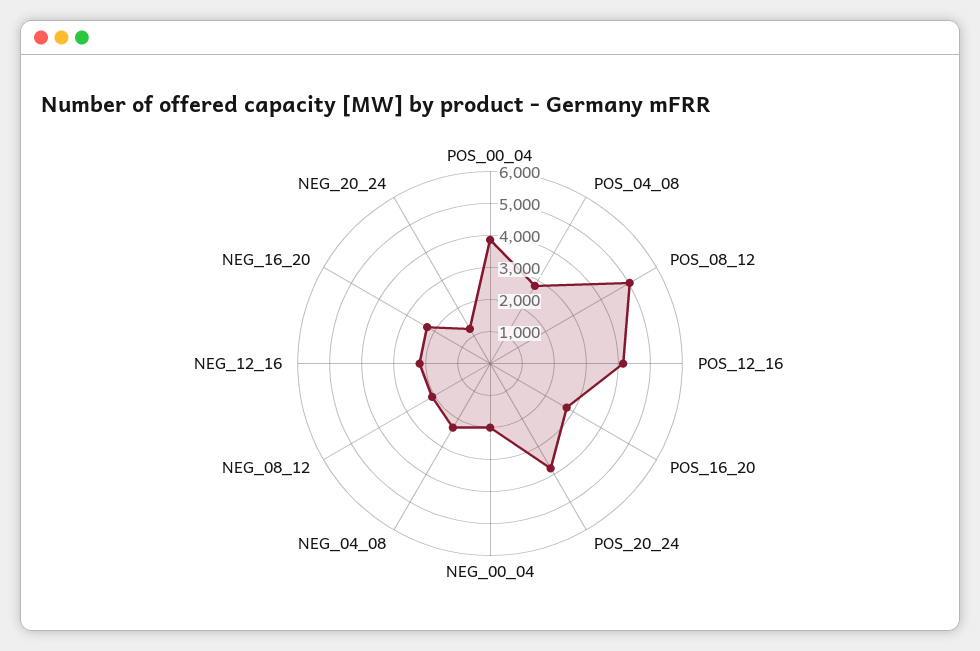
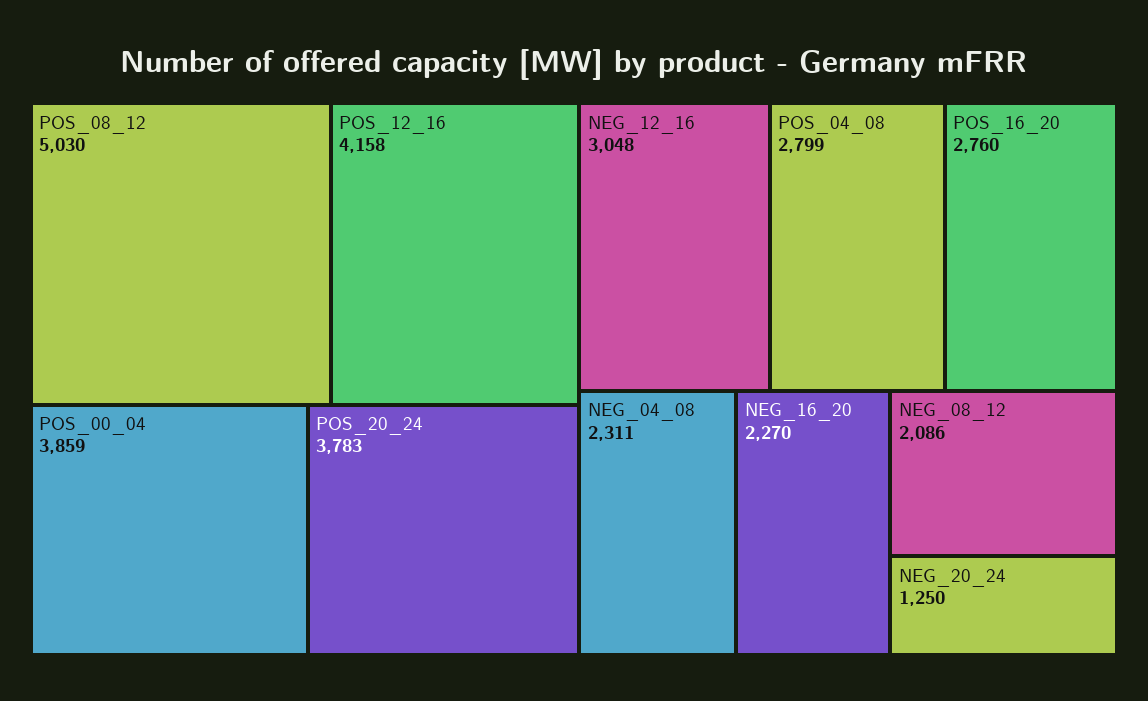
  {
    "POS_00_04": 3859,
    "POS_04_08": 2799,
    "POS_08_12": 5030,
    "POS_12_16": 4158,
    "POS_16_20": 2760,
    "POS_20_24": 3783,
-   "NEG_00_04": 2000,
    "NEG_04_08": 2311,
    "NEG_08_12": 2086,
-   "NEG_12_16": 2250,
+   "NEG_12_16": 3048,
    "NEG_16_20": 2270,
    "NEG_20_24": 1250
  }

